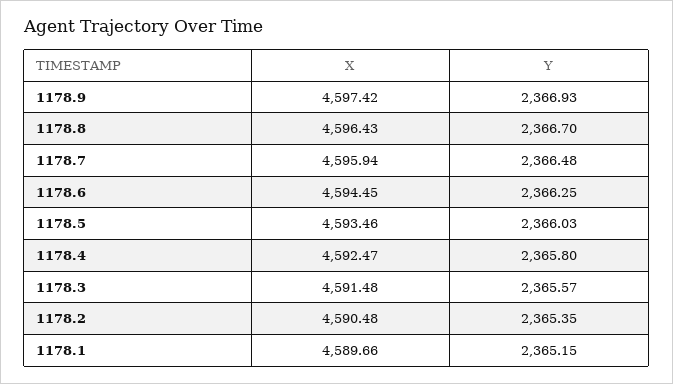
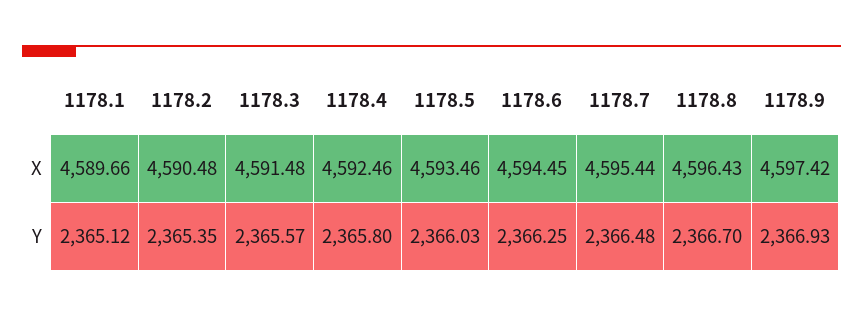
  {
    "X": {
      "1178.9": 4597.42,
      "1178.8": 4596.43,
-     "1178.7": 4595.94,
+     "1178.7": 4595.44,
      "1178.6": 4594.45,
      "1178.5": 4593.46,
-     "1178.4": 4592.47,
+     "1178.4": 4592.46,
      "1178.3": 4591.48,
      "1178.2": 4590.48,
      "1178.1": 4589.66
    },
    "Y": {
      "1178.9": 2366.93,
      "1178.8": 2366.7,
      "1178.7": 2366.48,
      "1178.6": 2366.25,
      "1178.5": 2366.03,
      "1178.4": 2365.8,
      "1178.3": 2365.57,
      "1178.2": 2365.35,
-     "1178.1": 2365.15
+     "1178.1": 2365.12
    }
  }

